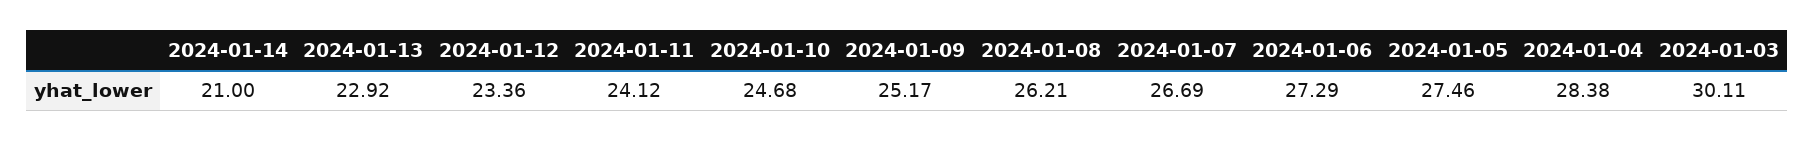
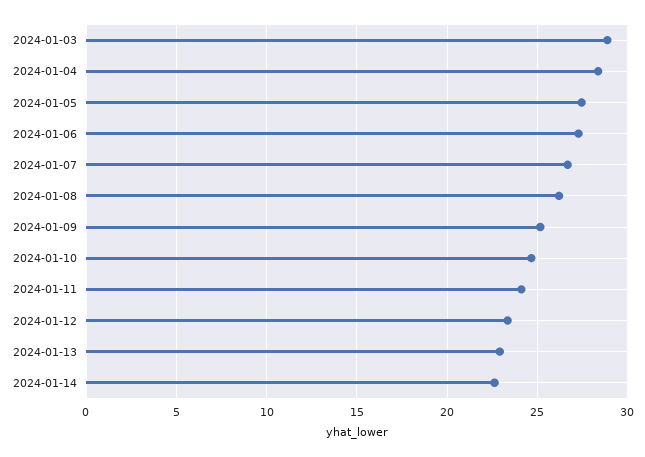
  {
-   "2024-01-14": 21,
+   "2024-01-14": 22.5,
    "2024-01-13": 22.92,
    "2024-01-12": 23.36,
    "2024-01-11": 24.12,
    "2024-01-10": 24.68,
    "2024-01-09": 25.17,
    "2024-01-08": 26.21,
    "2024-01-07": 26.69,
    "2024-01-06": 27.29,
    "2024-01-05": 27.46,
    "2024-01-04": 28.38,
-   "2024-01-03": 30.11
+   "2024-01-03": 29
  }

